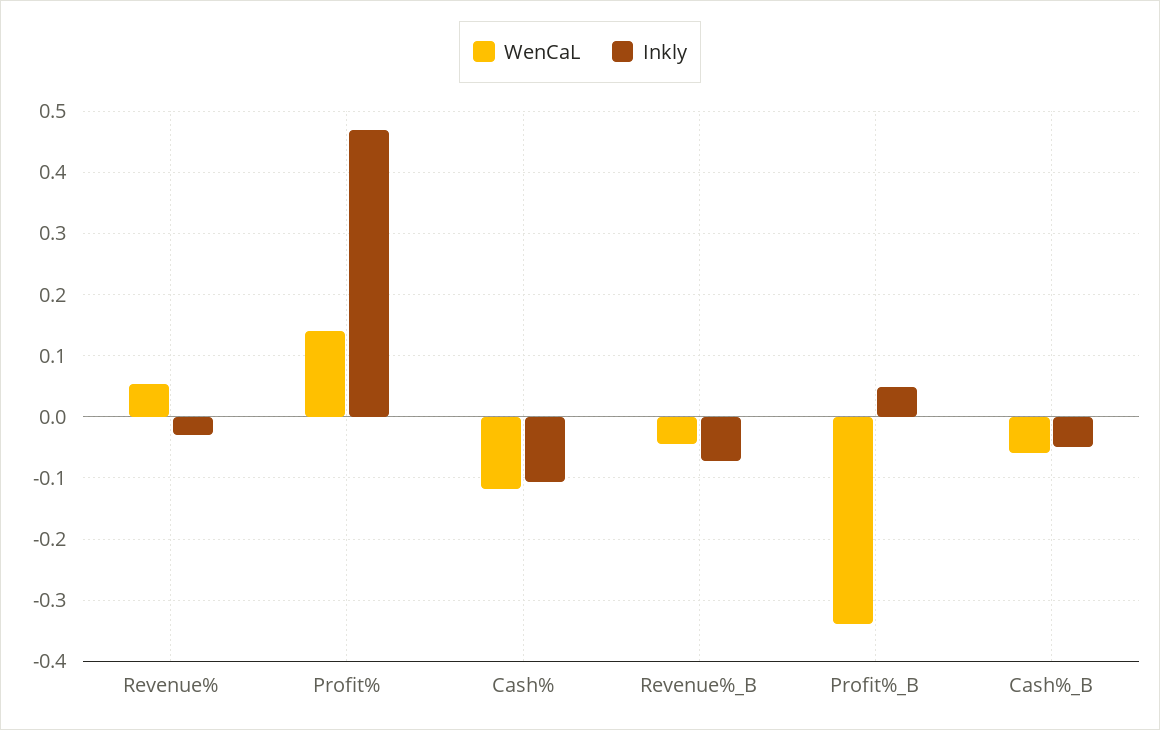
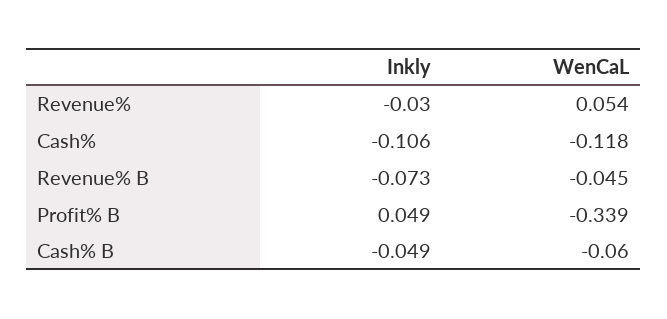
  {
    "WenCaL": {
      "Revenue%": 0.054,
-     "Profit%": 0.14,
      "Cash%": -0.118,
      "Revenue%_B": -0.045,
      "Profit%_B": -0.339,
      "Cash%_B": -0.06
    },
    "Inkly": {
      "Revenue%": -0.03,
-     "Profit%": 0.47,
      "Cash%": -0.106,
      "Revenue%_B": -0.073,
      "Profit%_B": 0.049,
      "Cash%_B": -0.049
    }
  }

